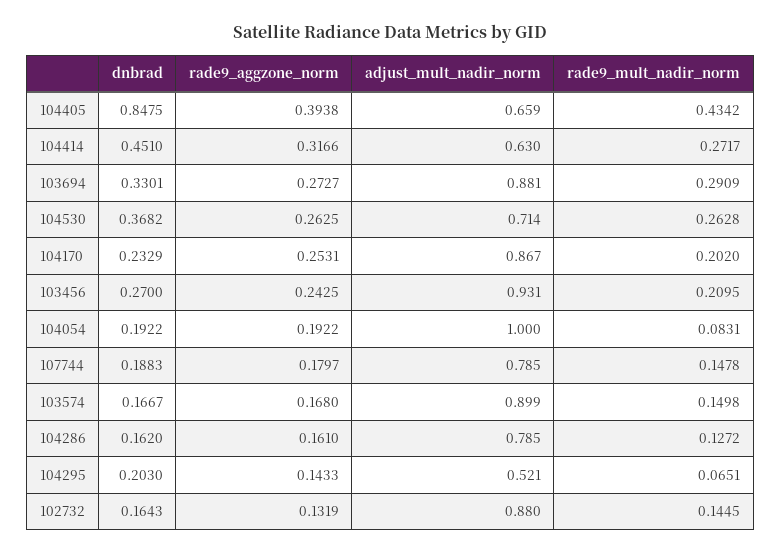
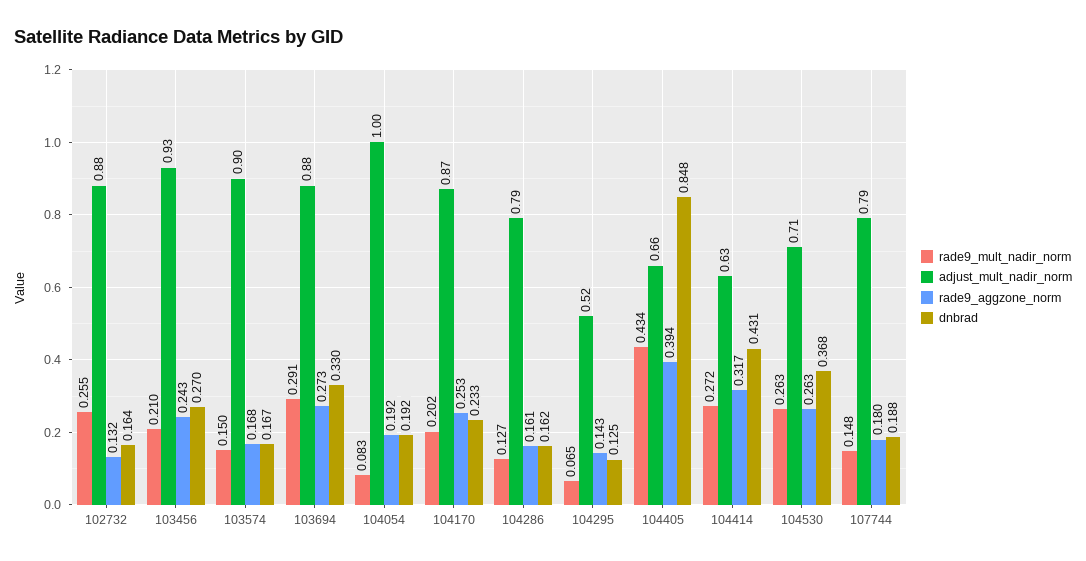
  {
    "dnbrad": {
      "104405": 0.8475,
-     "104414": 0.451,
+     "104414": 0.431,
      "103694": 0.3301,
      "104530": 0.3682,
      "104170": 0.2329,
      "103456": 0.27,
      "104054": 0.1922,
      "107744": 0.1883,
      "103574": 0.1667,
      "104286": 0.162,
-     "104295": 0.203,
+     "104295": 0.125,
      "102732": 0.1643
    },
    "rade9_aggzone_norm": {
      "104405": 0.3938,
      "104414": 0.3166,
      "103694": 0.2727,
      "104530": 0.2625,
      "104170": 0.2531,
      "103456": 0.2425,
      "104054": 0.1922,
      "107744": 0.1797,
      "103574": 0.168,
      "104286": 0.161,
      "104295": 0.1433,
      "102732": 0.1319
    },
    "adjust_mult_nadir_norm": {
      "104405": 0.659,
      "104414": 0.63,
      "103694": 0.881,
      "104530": 0.714,
      "104170": 0.867,
      "103456": 0.931,
      "104054": 1,
      "107744": 0.785,
      "103574": 0.899,
      "104286": 0.785,
      "104295": 0.521,
      "102732": 0.88
    },
    "rade9_mult_nadir_norm": {
      "104405": 0.4342,
      "104414": 0.2717,
      "103694": 0.2909,
      "104530": 0.2628,
      "104170": 0.202,
      "103456": 0.2095,
      "104054": 0.0831,
      "107744": 0.1478,
      "103574": 0.1498,
      "104286": 0.1272,
      "104295": 0.0651,
-     "102732": 0.1445
+     "102732": 0.255
    }
  }

